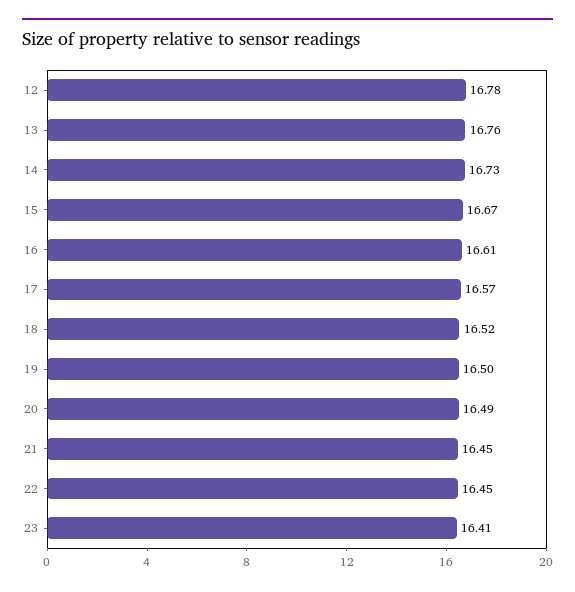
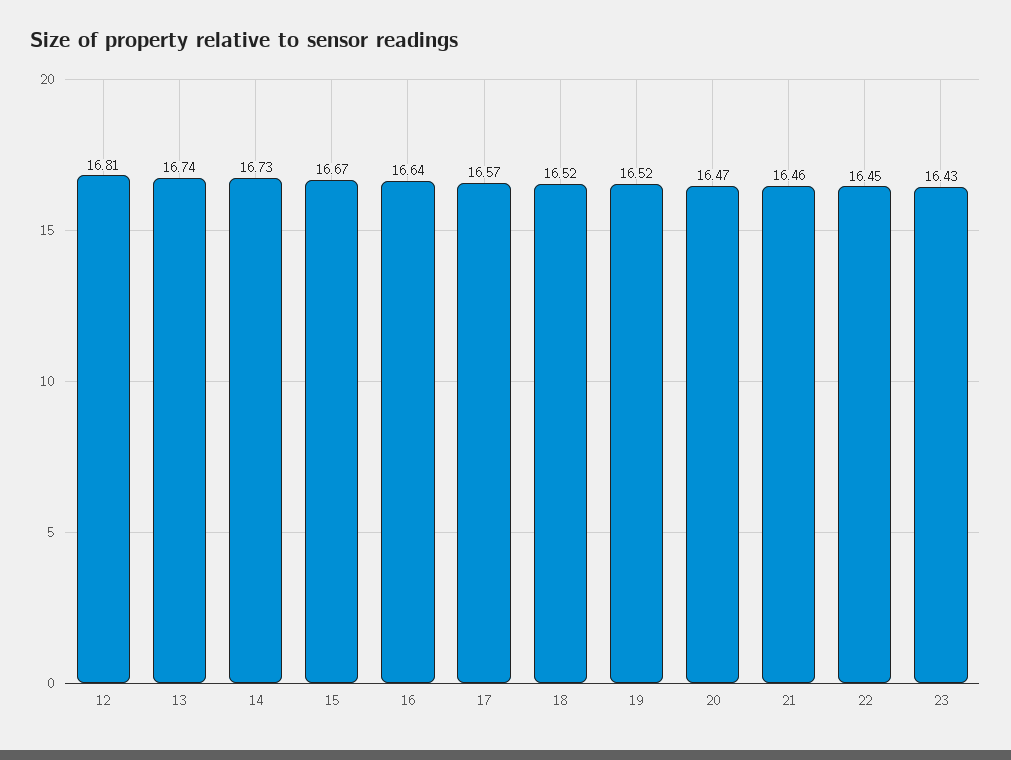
  {
-   "12": 16.78,
+   "12": 16.81,
-   "13": 16.76,
+   "13": 16.74,
    "14": 16.73,
    "15": 16.67,
-   "16": 16.61,
+   "16": 16.64,
    "17": 16.57,
    "18": 16.52,
-   "19": 16.5,
+   "19": 16.52,
-   "20": 16.49,
+   "20": 16.47,
-   "21": 16.45,
+   "21": 16.46,
    "22": 16.45,
-   "23": 16.41
+   "23": 16.43
  }

